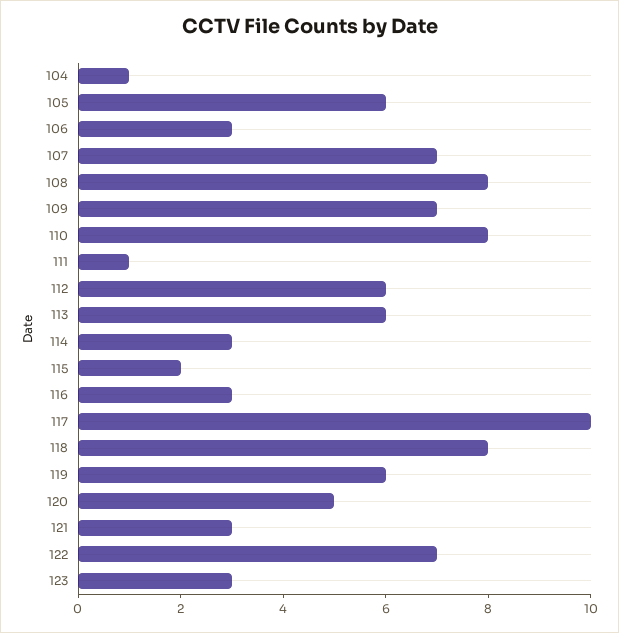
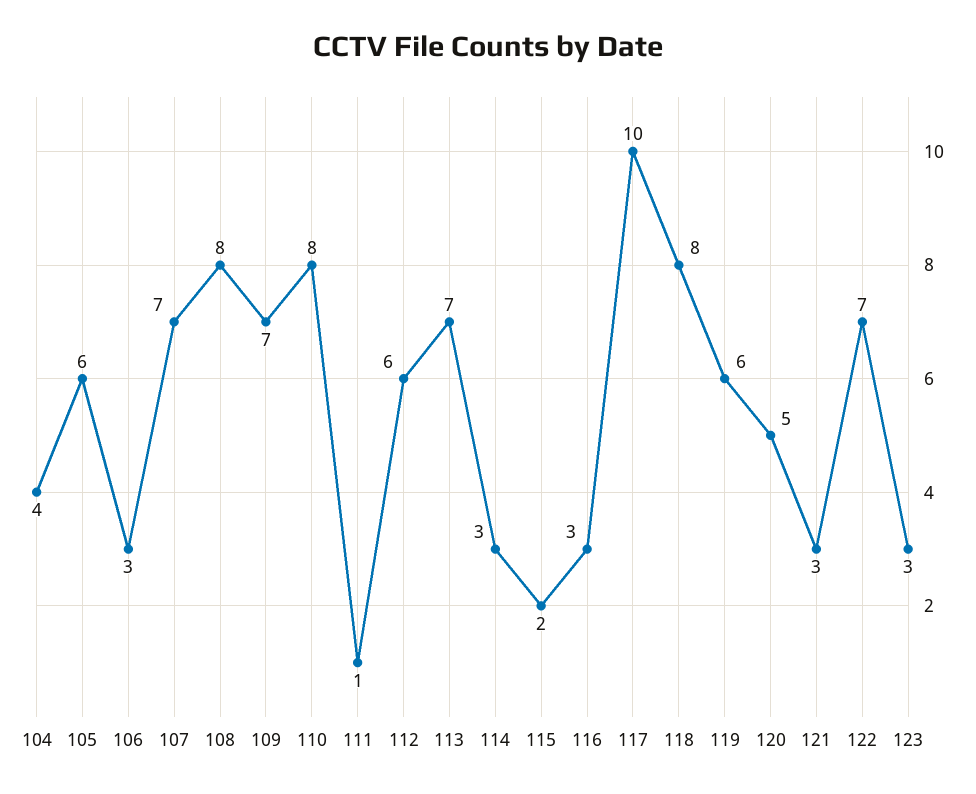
  {
-   "104": 1,
+   "104": 4,
    "105": 6,
    "106": 3,
    "107": 7,
    "108": 8,
    "109": 7,
    "110": 8,
    "111": 1,
    "112": 6,
-   "113": 6,
+   "113": 7,
    "114": 3,
    "115": 2,
    "116": 3,
    "117": 10,
    "118": 8,
    "119": 6,
    "120": 5,
    "121": 3,
    "122": 7,
    "123": 3
  }

